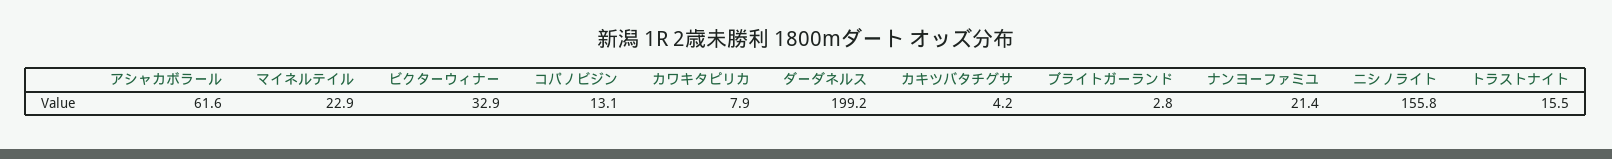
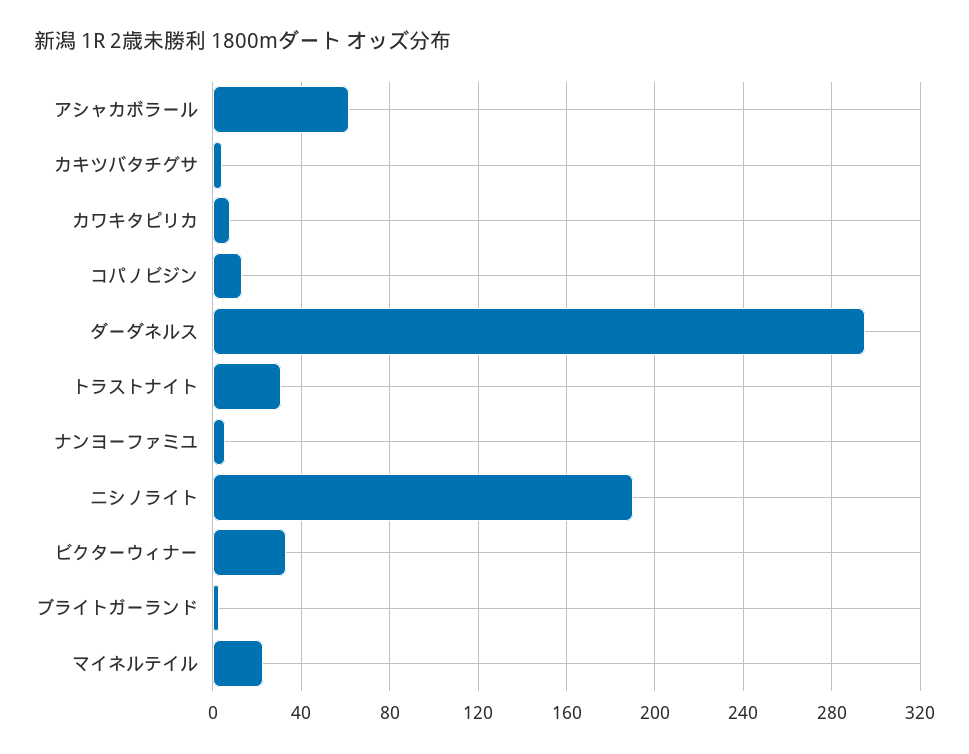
  {
    "アシャカボラール": 61.6,
    "マイネルテイル": 22.9,
    "ビクターウィナー": 32.9,
    "コパノビジン": 13.1,
    "カワキタピリカ": 7.9,
-   "ダーダネルス": 199.2,
+   "ダーダネルス": 295,
    "カキツバタチグサ": 4.2,
    "ブライトガーランド": 2.8,
-   "ナンヨーファミユ": 21.4,
+   "ナンヨーファミユ": 5,
-   "ニシノライト": 155.8,
+   "ニシノライト": 190,
-   "トラストナイト": 15.5
+   "トラストナイト": 30
  }

